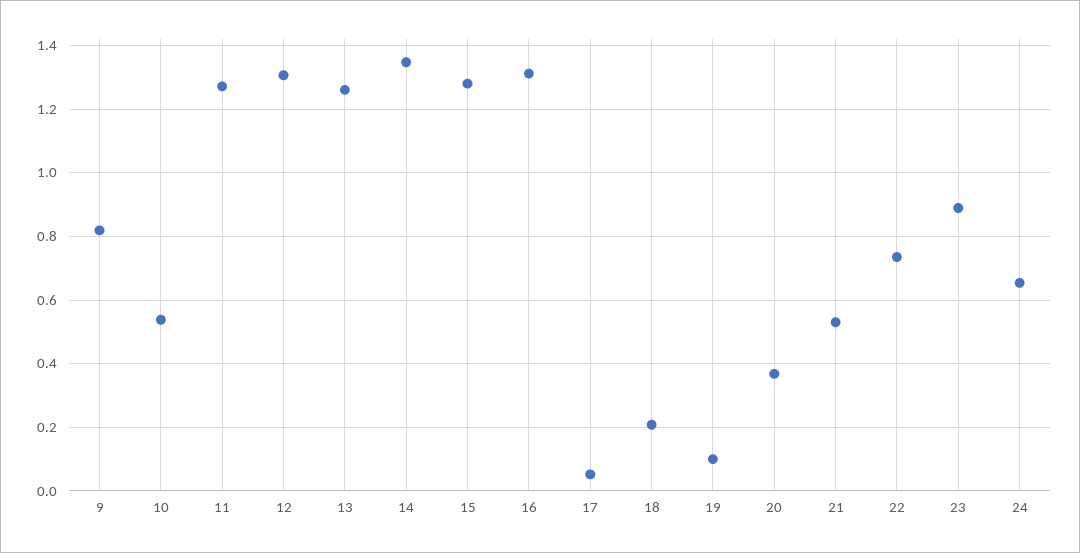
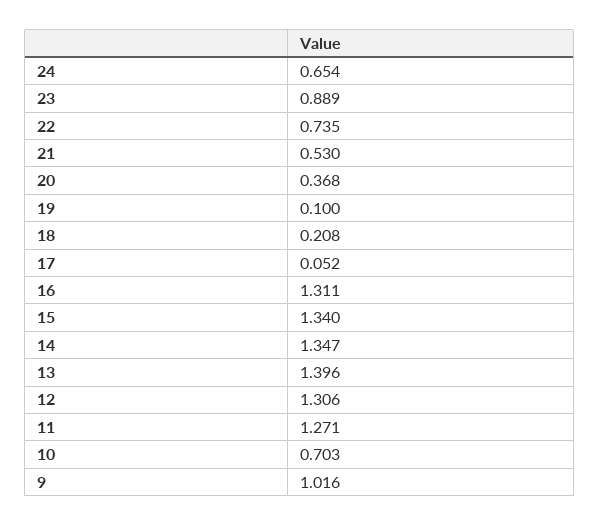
  {
-   "9": 0.82,
+   "9": 1.016,
-   "10": 0.54,
+   "10": 0.703,
    "11": 1.271,
    "12": 1.306,
-   "13": 1.26,
+   "13": 1.396,
    "14": 1.347,
-   "15": 1.28,
+   "15": 1.34,
    "16": 1.311,
    "17": 0.052,
    "18": 0.208,
    "19": 0.1,
    "20": 0.368,
    "21": 0.53,
    "22": 0.735,
    "23": 0.889,
    "24": 0.654
  }

